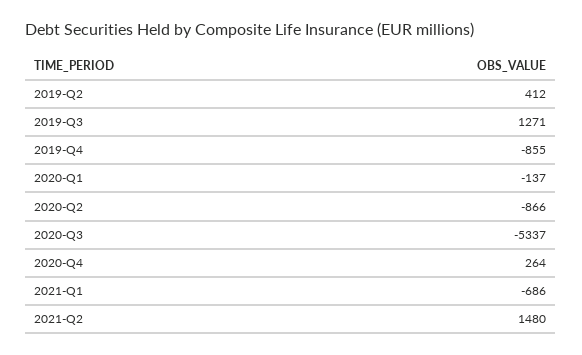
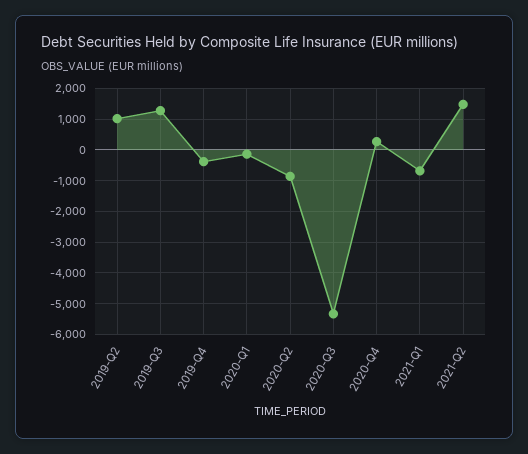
  {
-   "2019-Q2": 412,
+   "2019-Q2": 1000,
    "2019-Q3": 1271,
-   "2019-Q4": -855,
+   "2019-Q4": -400,
    "2020-Q1": -137,
    "2020-Q2": -866,
    "2020-Q3": -5337,
    "2020-Q4": 264,
    "2021-Q1": -686,
    "2021-Q2": 1480
  }

